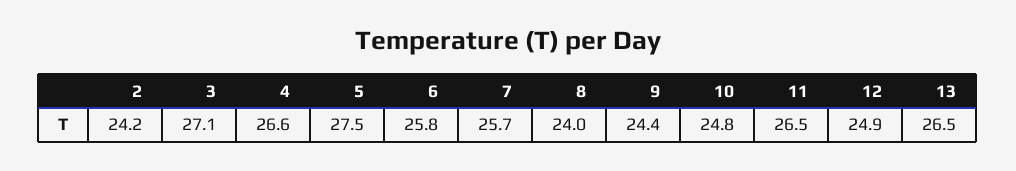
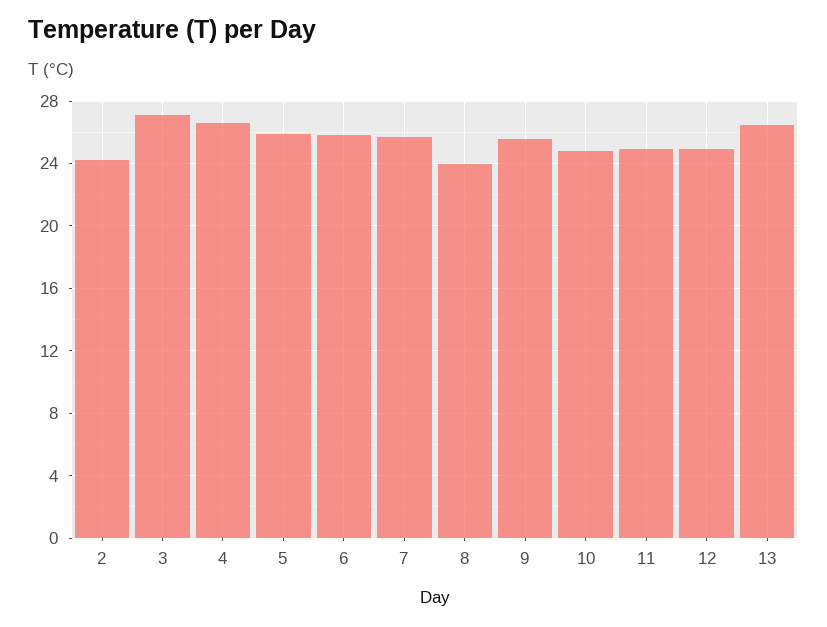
  {
    "2": 24.2,
    "3": 27.1,
    "4": 26.6,
-   "5": 27.5,
+   "5": 26,
    "6": 25.8,
    "7": 25.7,
    "8": 24,
-   "9": 24.4,
+   "9": 25.5,
    "10": 24.8,
-   "11": 26.5,
+   "11": 25,
    "12": 24.9,
    "13": 26.5
  }

